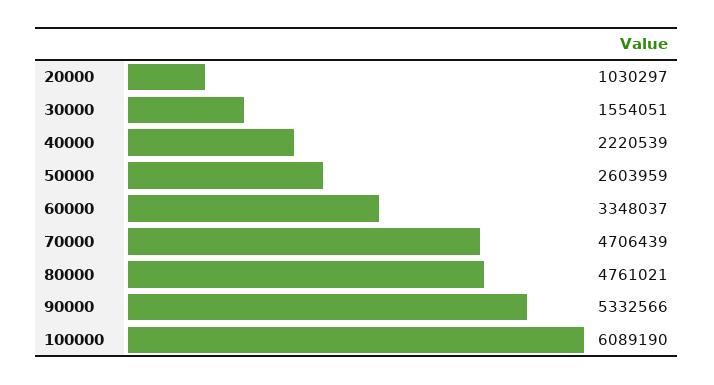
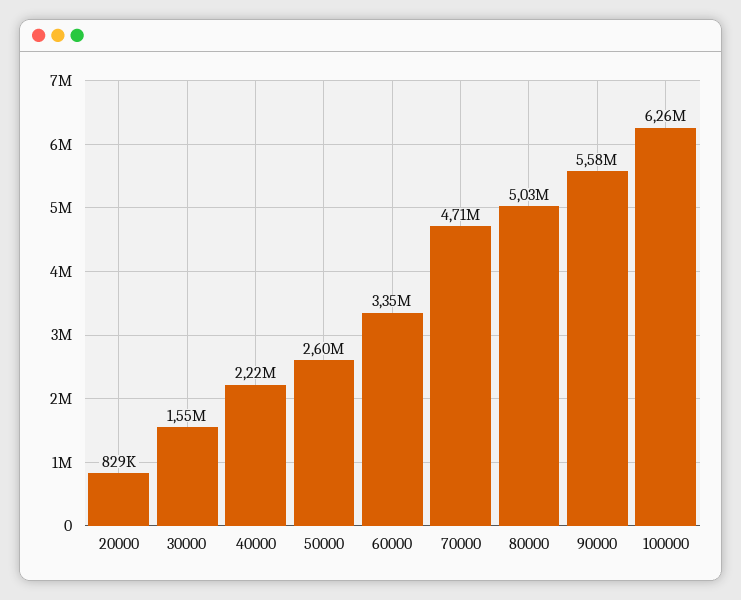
  {
-   "20000": 1030297,
+   "20000": 829000,
    "30000": 1554051,
    "40000": 2220539,
    "50000": 2603959,
    "60000": 3348037,
    "70000": 4706439,
-   "80000": 4761021,
+   "80000": 5030000,
-   "90000": 5332566,
+   "90000": 5580000,
-   "100000": 6089190
+   "100000": 6260000
  }

